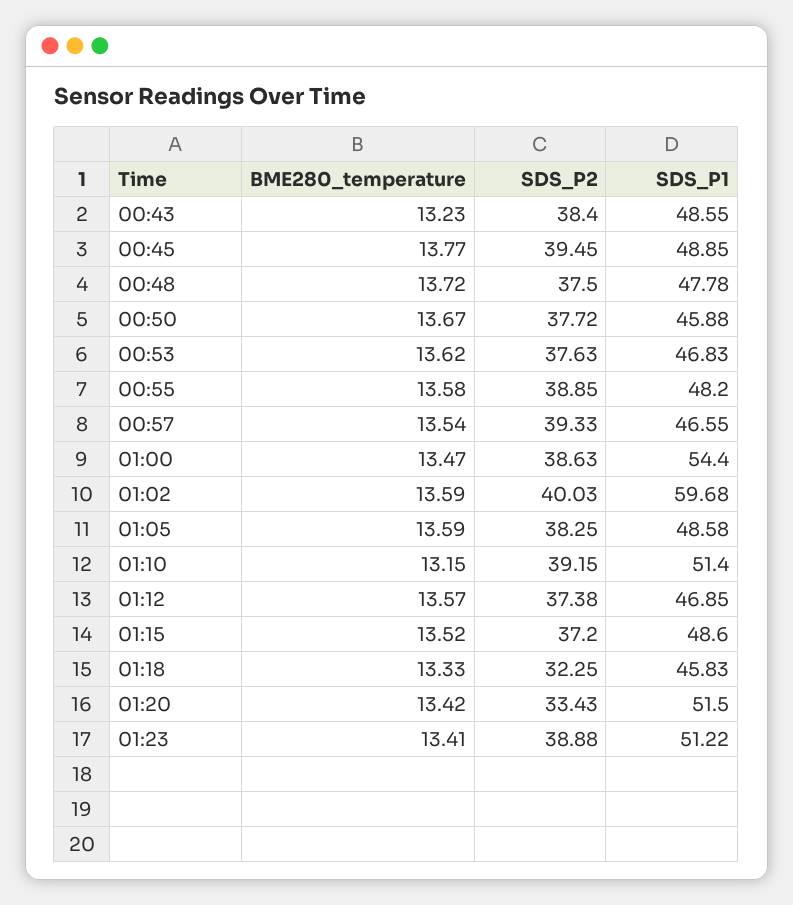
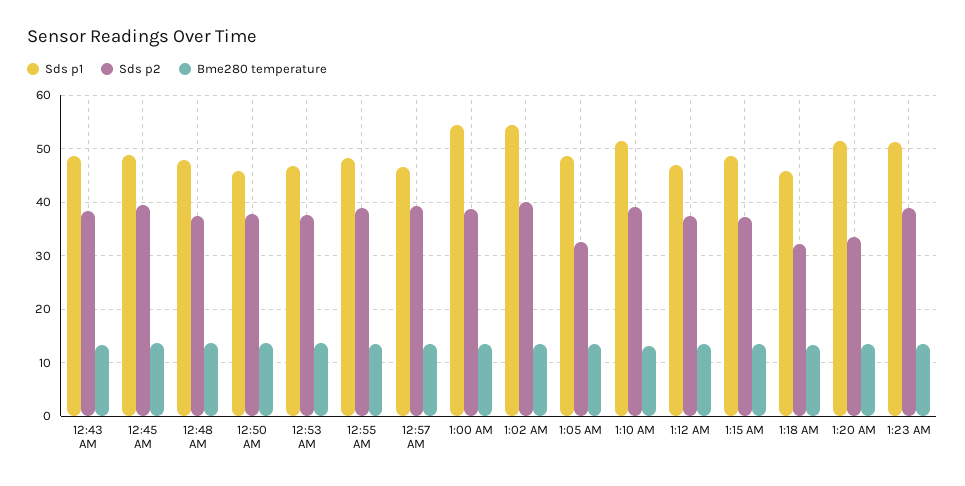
  {
    "BME280_temperature": {
      "00:43": 13.23,
      "00:45": 13.77,
      "00:48": 13.72,
      "00:50": 13.67,
      "00:53": 13.62,
      "00:55": 13.58,
      "00:57": 13.54,
      "01:00": 13.47,
      "01:02": 13.59,
      "01:05": 13.59,
      "01:10": 13.15,
      "01:12": 13.57,
      "01:15": 13.52,
      "01:18": 13.33,
      "01:20": 13.42,
      "01:23": 13.41
    },
    "SDS_P2": {
      "00:43": 38.4,
      "00:45": 39.45,
      "00:48": 37.5,
      "00:50": 37.72,
      "00:53": 37.63,
      "00:55": 38.85,
      "00:57": 39.33,
      "01:00": 38.63,
      "01:02": 40.03,
-     "01:05": 38.25,
+     "01:05": 32,
      "01:10": 39.15,
      "01:12": 37.38,
      "01:15": 37.2,
      "01:18": 32.25,
      "01:20": 33.43,
      "01:23": 38.88
    },
    "SDS_P1": {
      "00:43": 48.55,
      "00:45": 48.85,
      "00:48": 47.78,
      "00:50": 45.88,
      "00:53": 46.83,
      "00:55": 48.2,
      "00:57": 46.55,
      "01:00": 54.4,
-     "01:02": 59.68,
+     "01:02": 54,
      "01:05": 48.58,
      "01:10": 51.4,
      "01:12": 46.85,
      "01:15": 48.6,
      "01:18": 45.83,
      "01:20": 51.5,
      "01:23": 51.22
    }
  }

